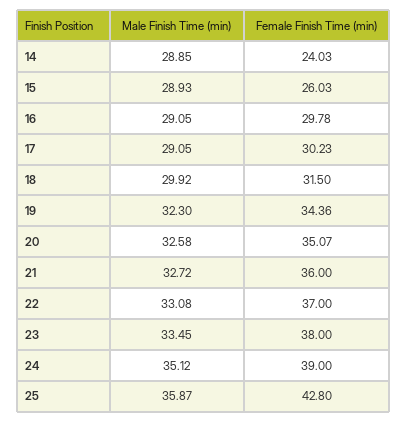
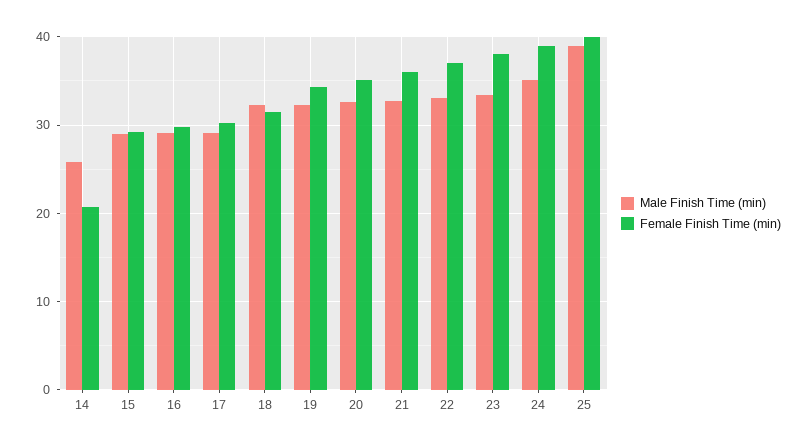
  {
    "Male Finish Time (min)": {
-     "14": 28.85,
+     "14": 26,
      "15": 28.93,
      "16": 29.05,
      "17": 29.05,
-     "18": 29.92,
+     "18": 32,
      "19": 32.3,
      "20": 32.58,
      "21": 32.72,
      "22": 33.08,
      "23": 33.45,
      "24": 35.12,
-     "25": 35.87
+     "25": 39
    },
    "Female Finish Time (min)": {
-     "14": 24.03,
+     "14": 21,
-     "15": 26.03,
+     "15": 29,
      "16": 29.78,
      "17": 30.23,
      "18": 31.5,
      "19": 34.36,
      "20": 35.07,
      "21": 36,
      "22": 37,
      "23": 38,
      "24": 39,
-     "25": 42.8
+     "25": 40
    }
  }

